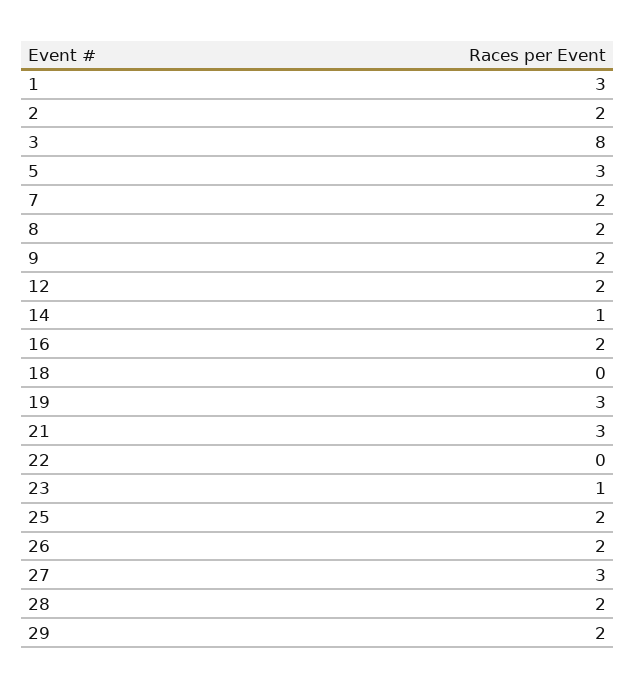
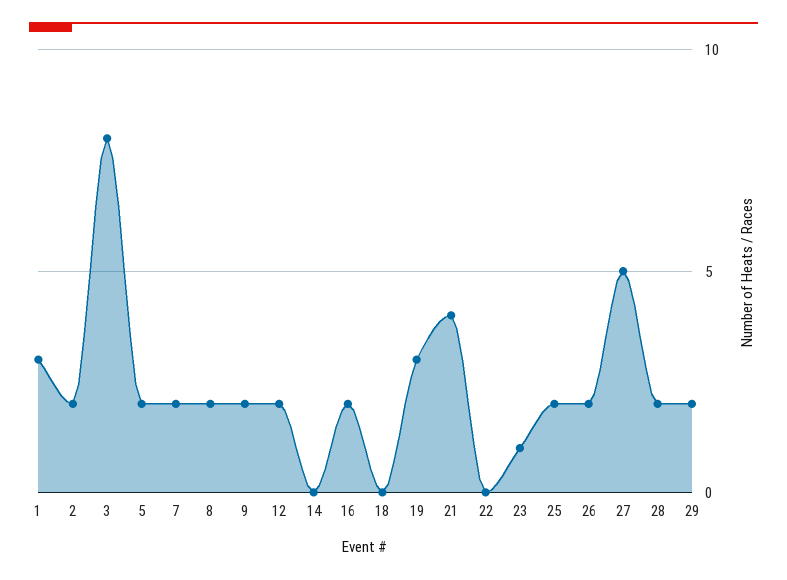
  {
    "1": 3,
    "2": 2,
    "3": 8,
-   "5": 3,
+   "5": 2,
    "7": 2,
    "8": 2,
    "9": 2,
    "12": 2,
-   "14": 1,
+   "14": 0,
    "16": 2,
    "18": 0,
    "19": 3,
-   "21": 3,
+   "21": 4,
    "22": 0,
    "23": 1,
    "25": 2,
    "26": 2,
-   "27": 3,
+   "27": 5,
    "28": 2,
    "29": 2
  }

